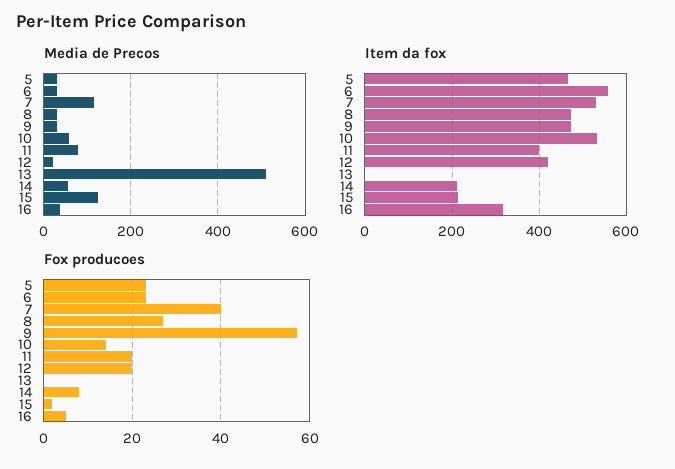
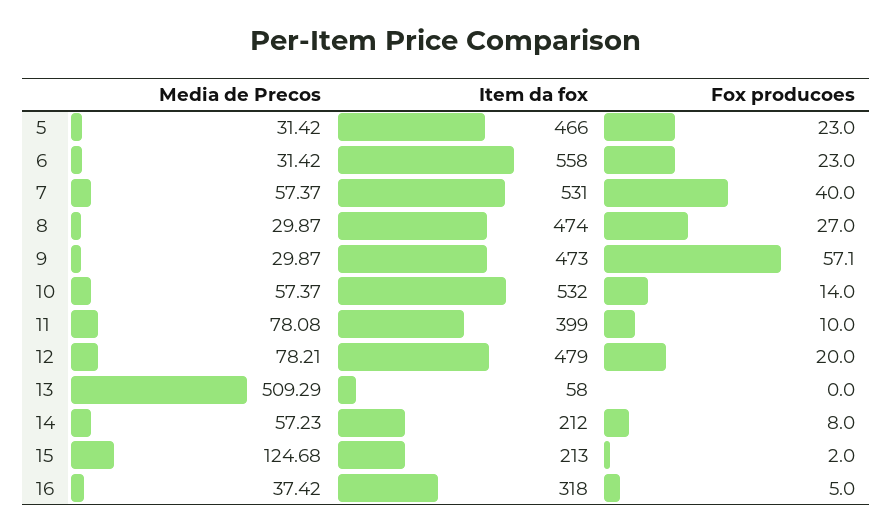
  {
    "Media de Precos": {
      "5": 31.42,
      "6": 31.42,
-     "7": 120,
+     "7": 57.37,
      "8": 29.87,
      "9": 29.87,
      "10": 57.37,
      "11": 78.08,
-     "12": 20,
+     "12": 78.21,
      "13": 509.29,
      "14": 57.23,
      "15": 124.68,
      "16": 37.42
    },
    "Item da fox": {
      "5": 466,
      "6": 558,
      "7": 531,
      "8": 474,
      "9": 473,
      "10": 532,
      "11": 399,
-     "12": 420,
+     "12": 479,
-     "13": 0,
+     "13": 58,
      "14": 212,
      "15": 213,
      "16": 318
    },
    "Fox producoes": {
      "5": 23,
      "6": 23,
      "7": 40,
      "8": 27,
      "9": 57.1,
      "10": 14,
-     "11": 20,
+     "11": 10,
      "12": 20,
      "13": 0,
      "14": 8,
      "15": 2,
      "16": 5
    }
  }

